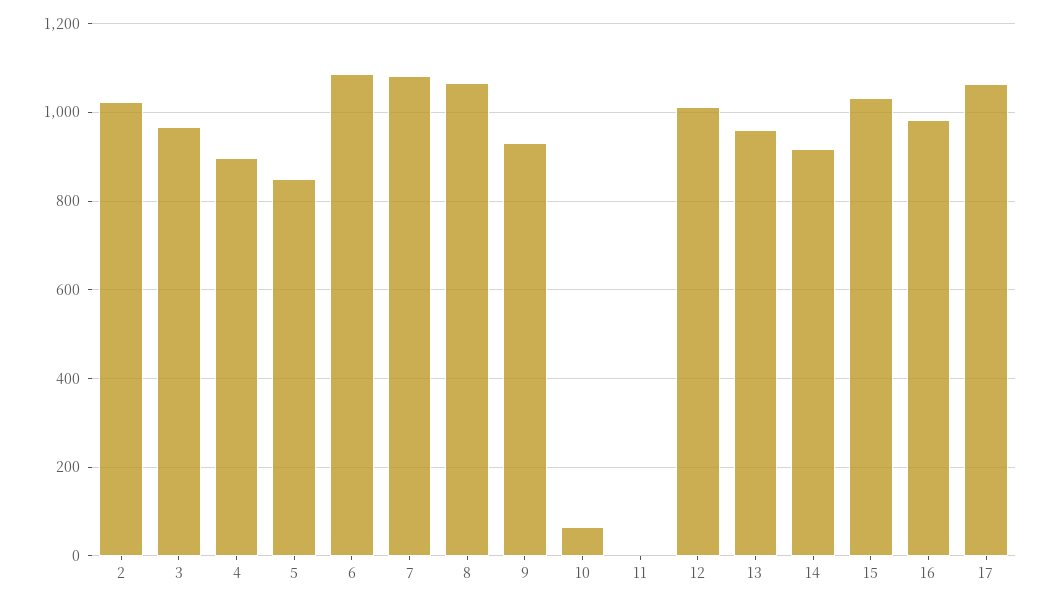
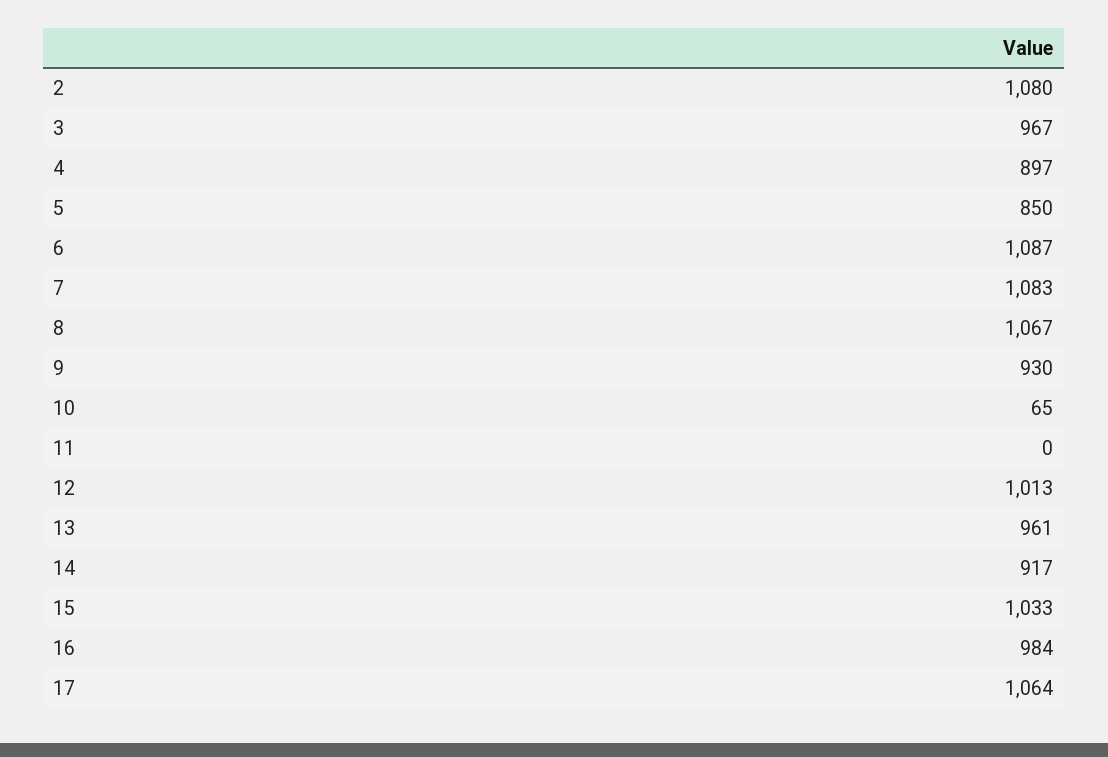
  {
-   "2": 1020,
+   "2": 1080,
    "3": 967,
    "4": 897,
    "5": 850,
    "6": 1087,
    "7": 1083,
    "8": 1067,
    "9": 930,
    "10": 65,
    "11": 0,
    "12": 1013,
    "13": 961,
    "14": 917,
    "15": 1033,
    "16": 984,
    "17": 1064
  }

